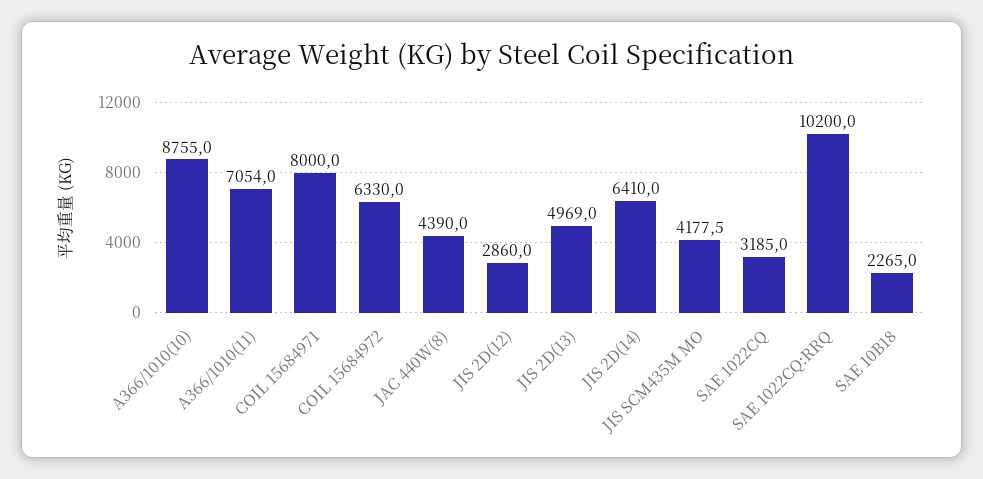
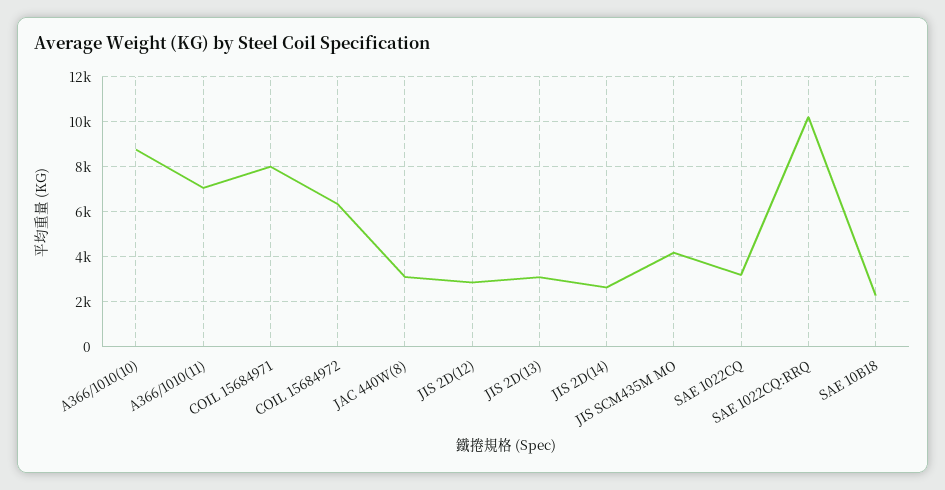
  {
    "A366/1010(10)": 8755,
    "A366/1010(11)": 7054,
    "COIL 15684971": 8000,
    "COIL 15684972": 6330,
-   "JAC 440W(8)": 4390,
+   "JAC 440W(8)": 3000,
    "JIS 2D(12)": 2860,
-   "JIS 2D(13)": 4969,
+   "JIS 2D(13)": 3000,
-   "JIS 2D(14)": 6410,
+   "JIS 2D(14)": 2500,
    "JIS SCM435M MO": 4177.5,
    "SAE 1022CQ": 3185,
    "SAE 1022CQ:RRQ": 10200,
    "SAE 10B18": 2265
  }

